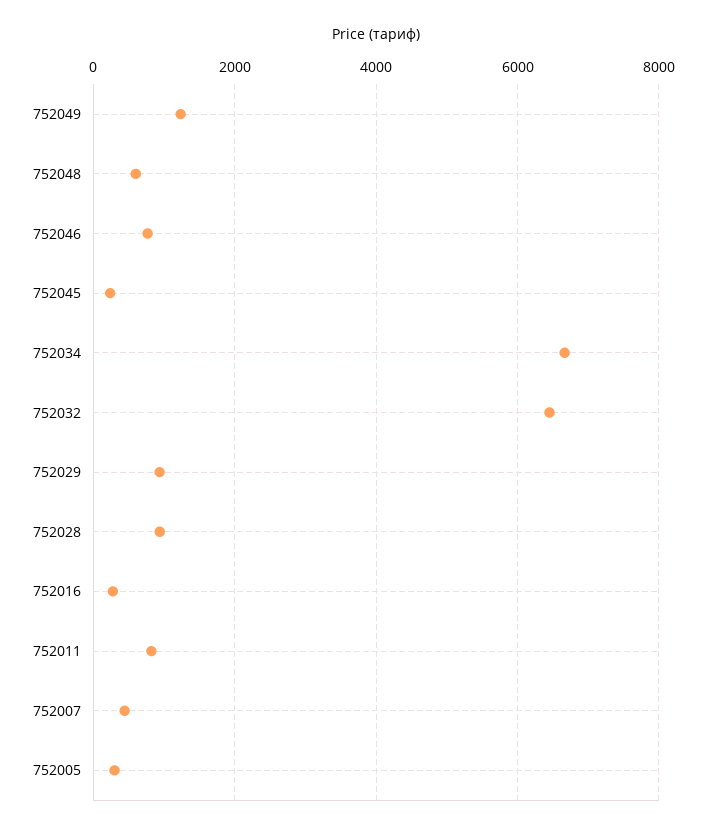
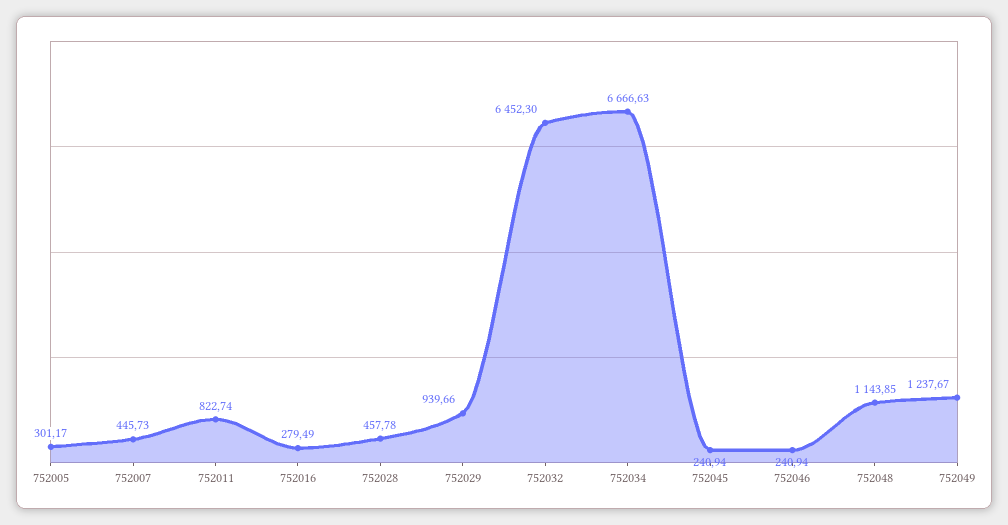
  {
    "752049": 1237.67,
-   "752048": 600,
+   "752048": 1143.85,
-   "752046": 800,
+   "752046": 240.94,
    "752045": 240.94,
    "752034": 6666.63,
    "752032": 6452.3,
    "752029": 939.66,
-   "752028": 1000,
+   "752028": 457.78,
    "752016": 279.49,
    "752011": 822.74,
    "752007": 445.73,
    "752005": 301.17
  }

